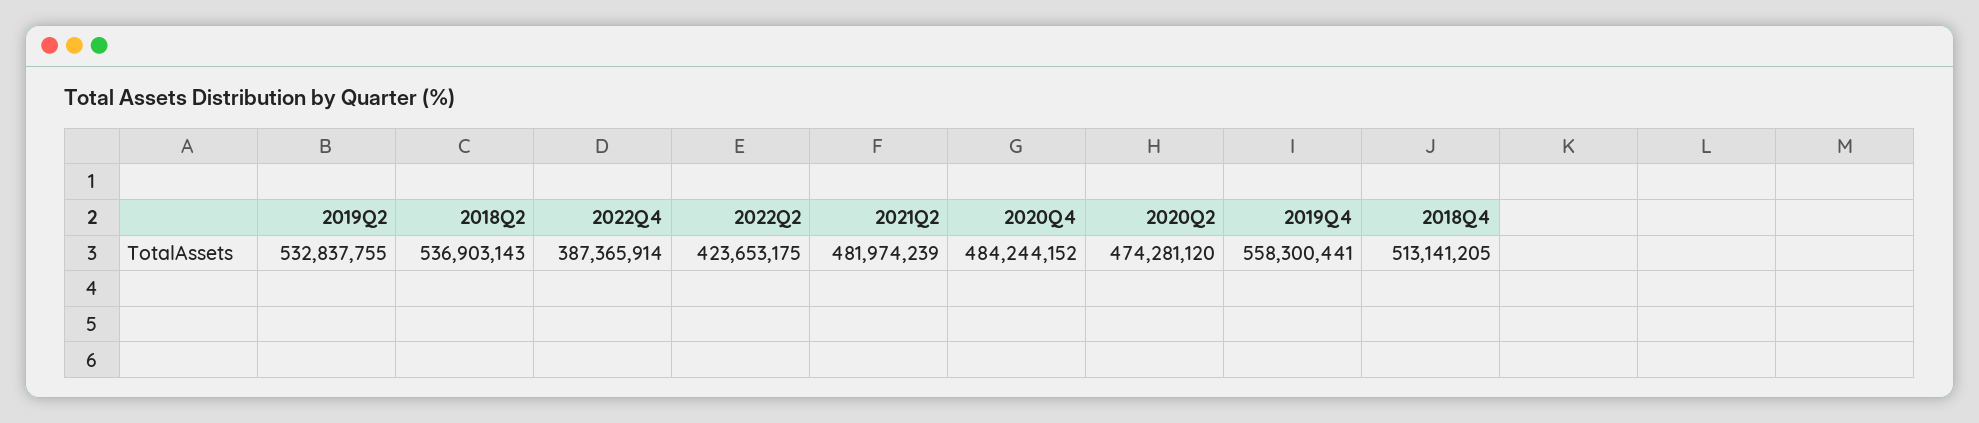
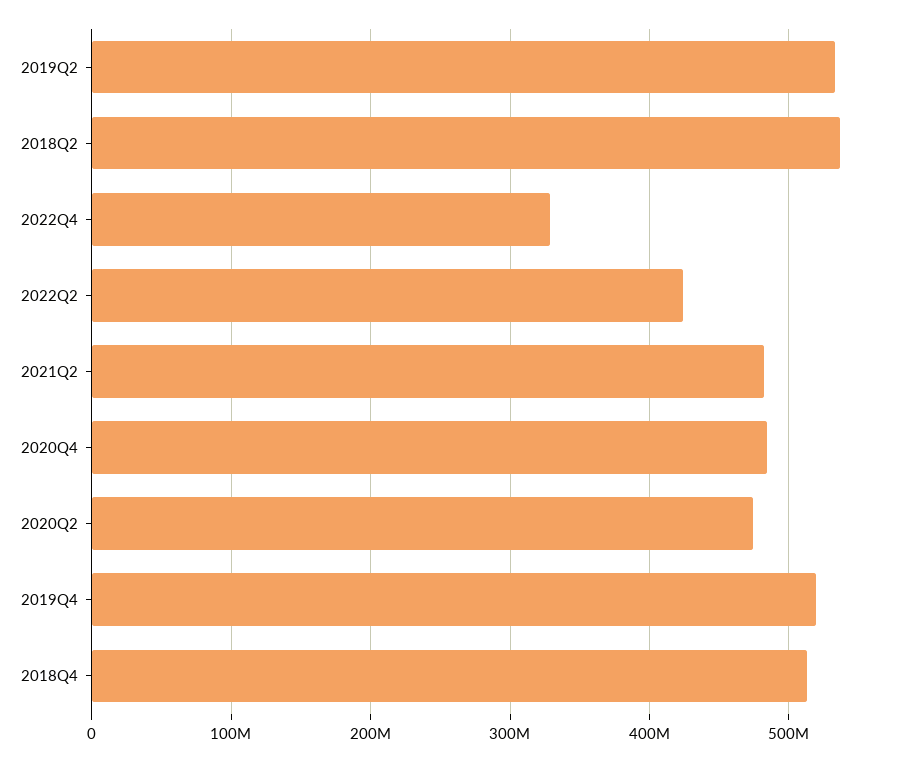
  {
    "2019Q2": 532837755,
    "2018Q2": 536903143,
-   "2022Q4": 387365914,
+   "2022Q4": 330000000,
    "2022Q2": 423653175,
    "2021Q2": 481974239,
    "2020Q4": 484244152,
    "2020Q2": 474281120,
-   "2019Q4": 558300441,
+   "2019Q4": 520000000,
    "2018Q4": 513141205
  }

